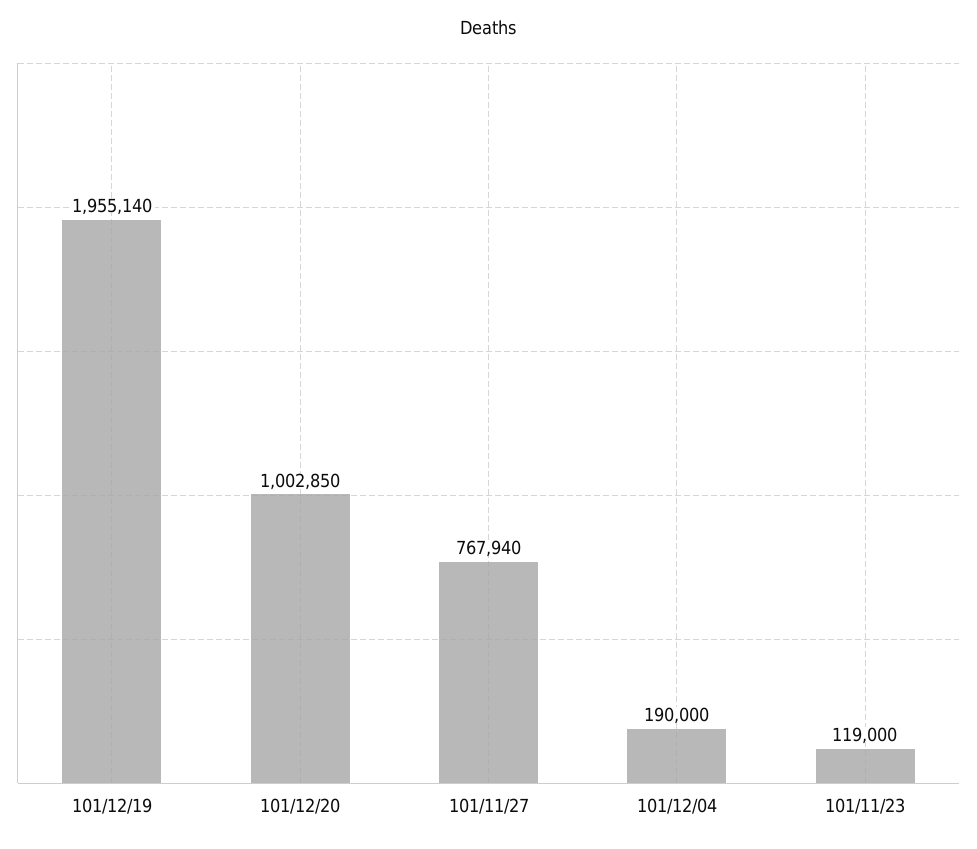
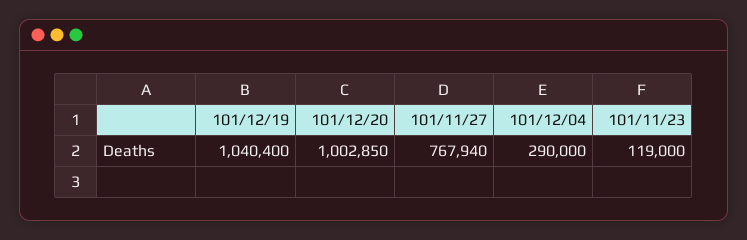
  {
-   "101/12/19": 1955140,
+   "101/12/19": 1040400,
    "101/12/20": 1002850,
    "101/11/27": 767940,
-   "101/12/04": 190000,
+   "101/12/04": 290000,
    "101/11/23": 119000
  }

